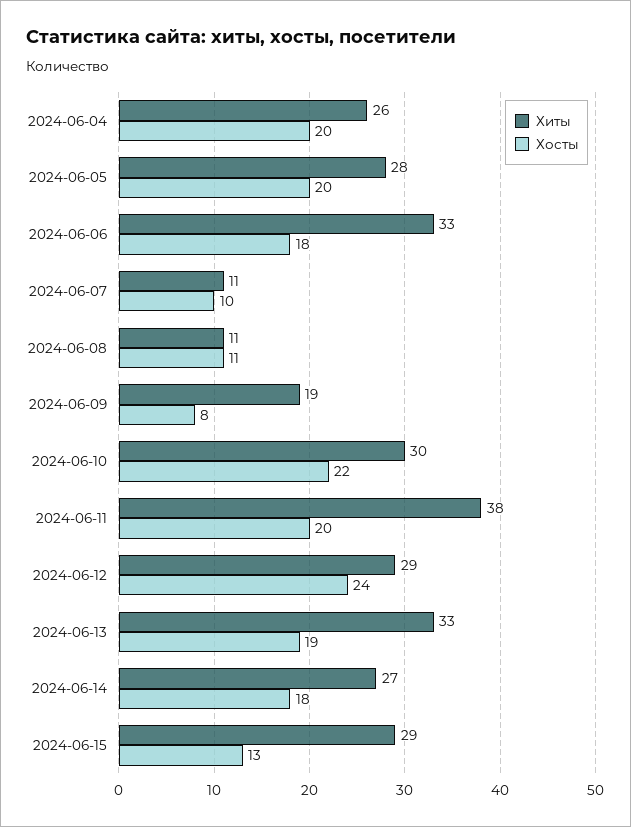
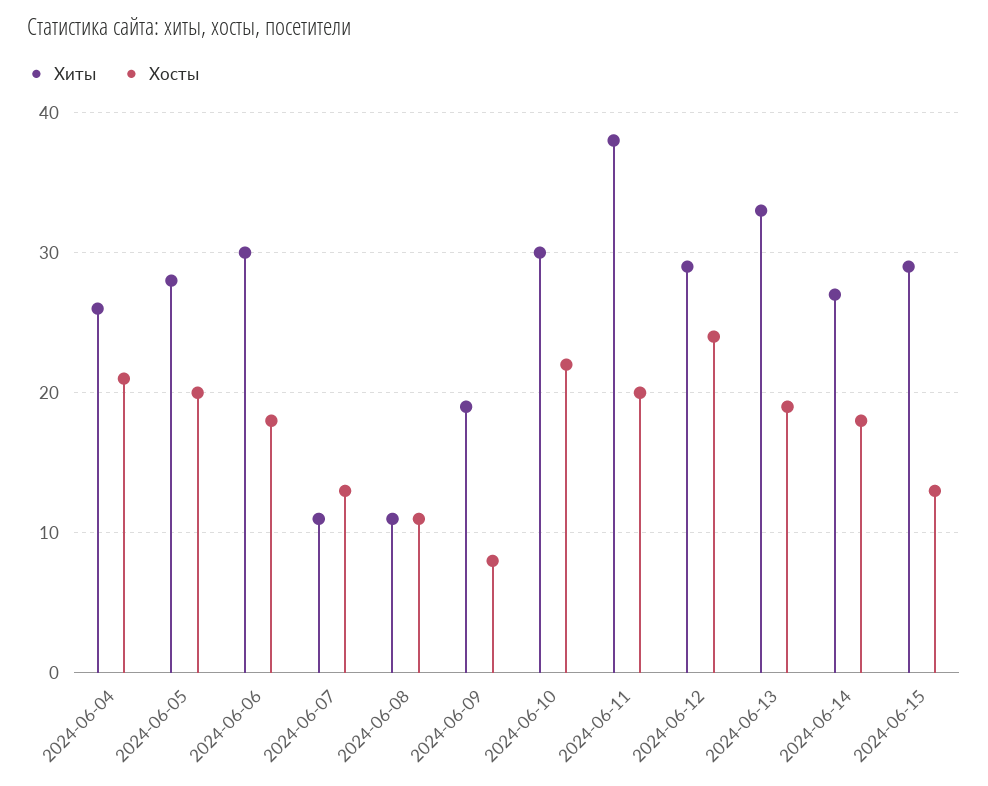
  {
    "Хиты": {
      "2024-06-04": 26,
      "2024-06-05": 28,
-     "2024-06-06": 33,
+     "2024-06-06": 30,
      "2024-06-07": 11,
      "2024-06-08": 11,
      "2024-06-09": 19,
      "2024-06-10": 30,
      "2024-06-11": 38,
      "2024-06-12": 29,
      "2024-06-13": 33,
      "2024-06-14": 27,
      "2024-06-15": 29
    },
    "Хосты": {
-     "2024-06-04": 20,
+     "2024-06-04": 21,
      "2024-06-05": 20,
      "2024-06-06": 18,
-     "2024-06-07": 10,
+     "2024-06-07": 13,
      "2024-06-08": 11,
      "2024-06-09": 8,
      "2024-06-10": 22,
      "2024-06-11": 20,
      "2024-06-12": 24,
      "2024-06-13": 19,
      "2024-06-14": 18,
      "2024-06-15": 13
    }
  }

